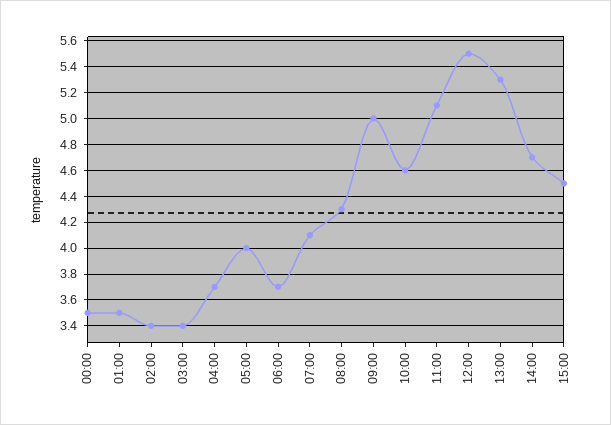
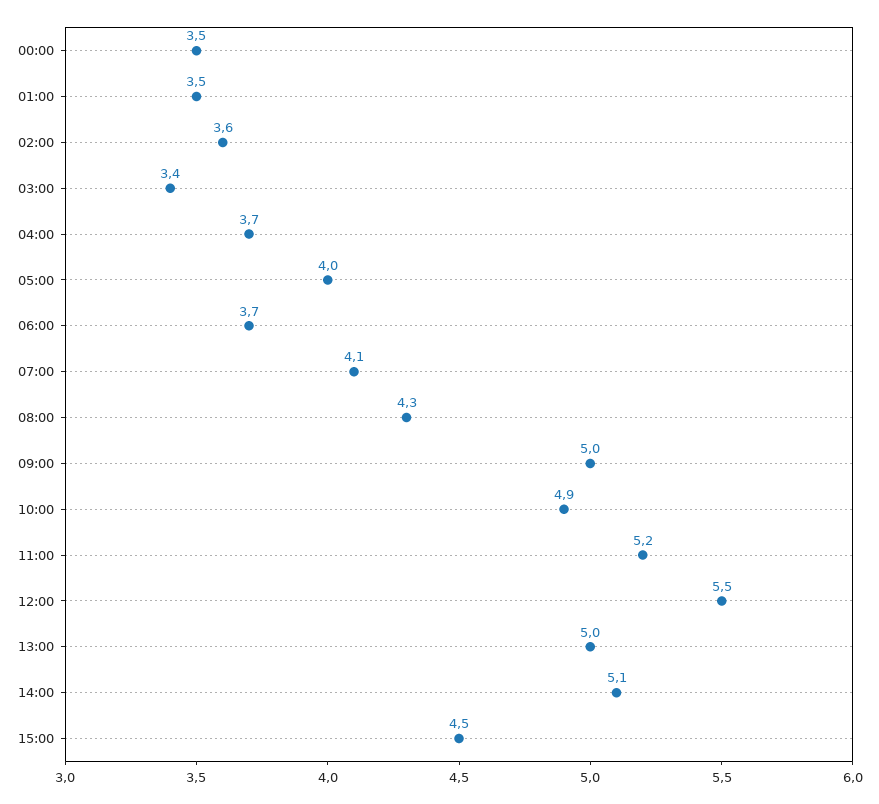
  {
    "00:00": 3.5,
    "01:00": 3.5,
-   "02:00": 3.4,
+   "02:00": 3.6,
    "03:00": 3.4,
    "04:00": 3.7,
    "05:00": 4,
    "06:00": 3.7,
    "07:00": 4.1,
    "08:00": 4.3,
    "09:00": 5,
-   "10:00": 4.6,
+   "10:00": 4.9,
-   "11:00": 5.1,
+   "11:00": 5.2,
    "12:00": 5.5,
-   "13:00": 5.3,
+   "13:00": 5,
-   "14:00": 4.7,
+   "14:00": 5.1,
    "15:00": 4.5
  }

